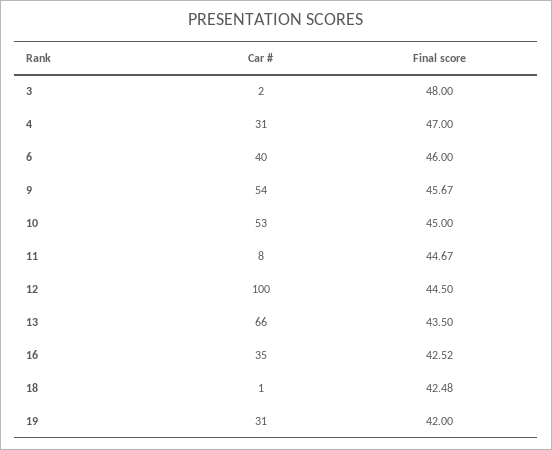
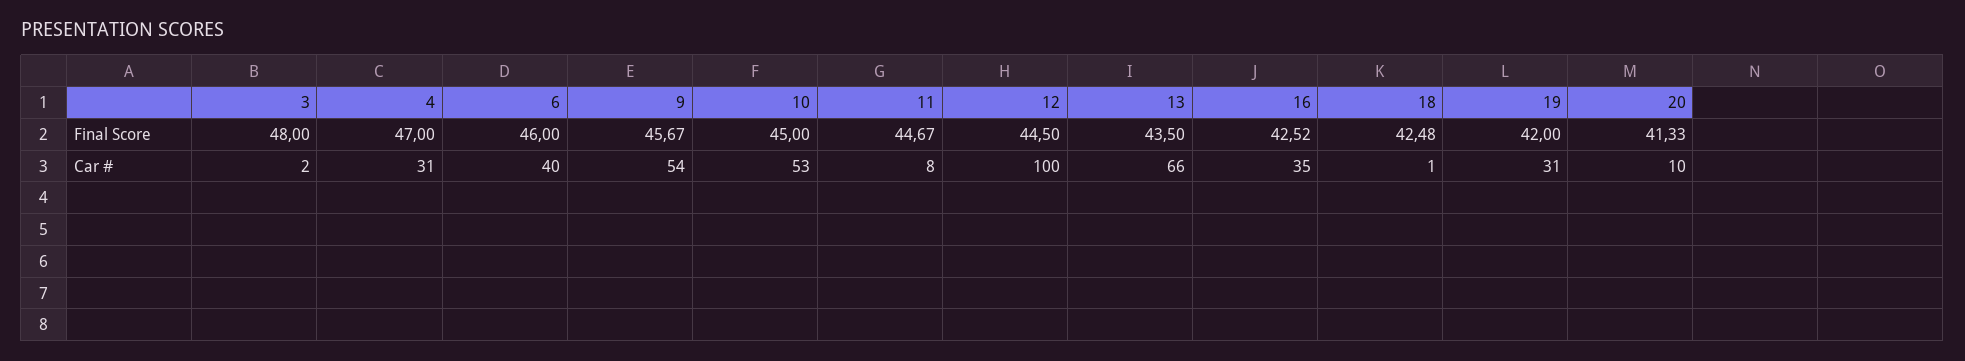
  {
    "Car #": {
      "3": 2,
      "4": 31,
      "6": 40,
      "9": 54,
      "10": 53,
      "11": 8,
      "12": 100,
      "13": 66,
      "16": 35,
      "18": 1,
-     "19": 31
+     "19": 31,
+     "20": 10
    },
    "Final score": {
      "3": 48,
      "4": 47,
      "6": 46,
      "9": 45.67,
      "10": 45,
      "11": 44.67,
      "12": 44.5,
      "13": 43.5,
      "16": 42.52,
      "18": 42.48,
-     "19": 42
+     "19": 42,
+     "20": 41.33
    }
  }

